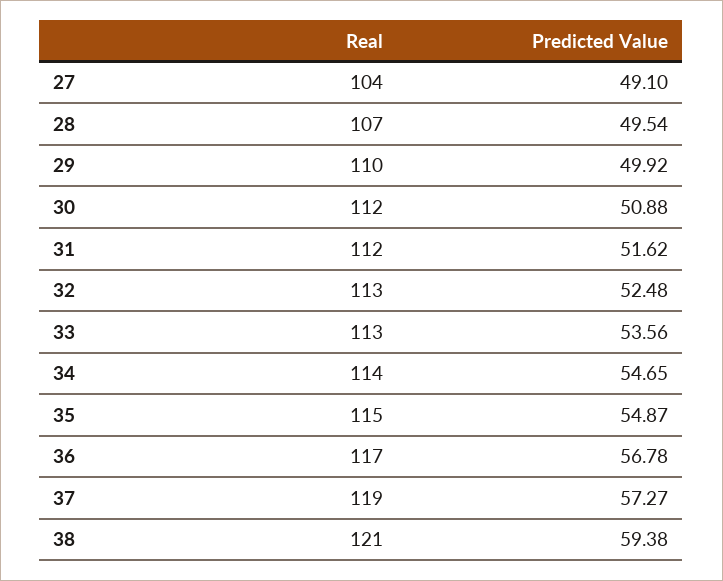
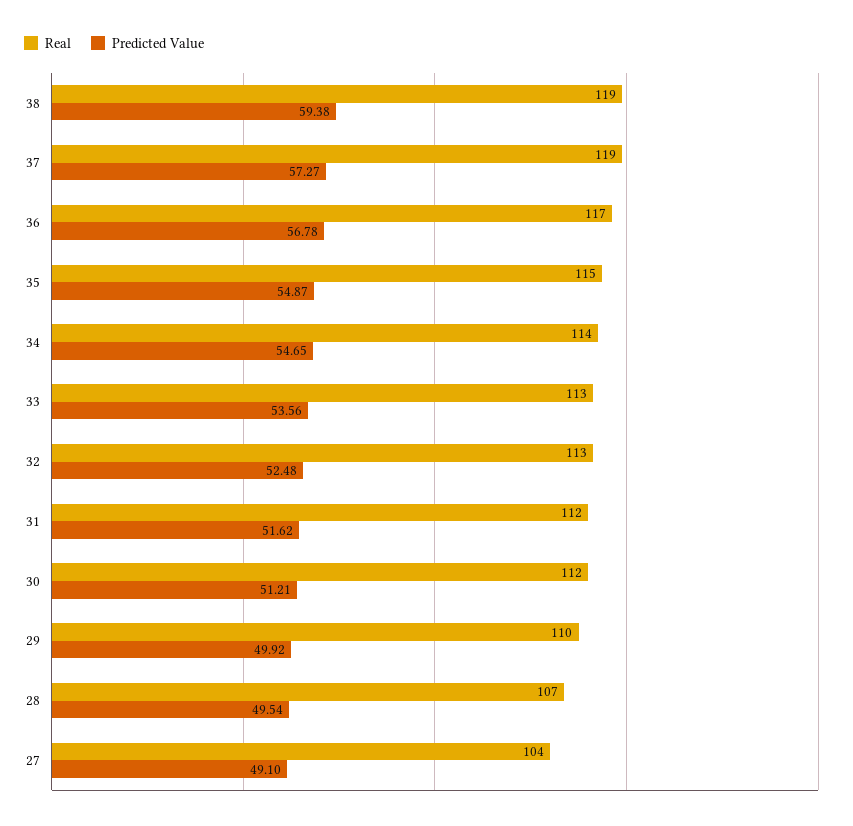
  {
    "Real": {
      "27": 104,
      "28": 107,
      "29": 110,
      "30": 112,
      "31": 112,
      "32": 113,
      "33": 113,
      "34": 114,
      "35": 115,
      "36": 117,
      "37": 119,
-     "38": 121
+     "38": 119
    },
    "Predicted Value": {
      "27": 49.1,
      "28": 49.54,
      "29": 49.92,
-     "30": 50.88,
+     "30": 51.21,
      "31": 51.62,
      "32": 52.48,
      "33": 53.56,
      "34": 54.65,
      "35": 54.87,
      "36": 56.78,
      "37": 57.27,
      "38": 59.38
    }
  }

